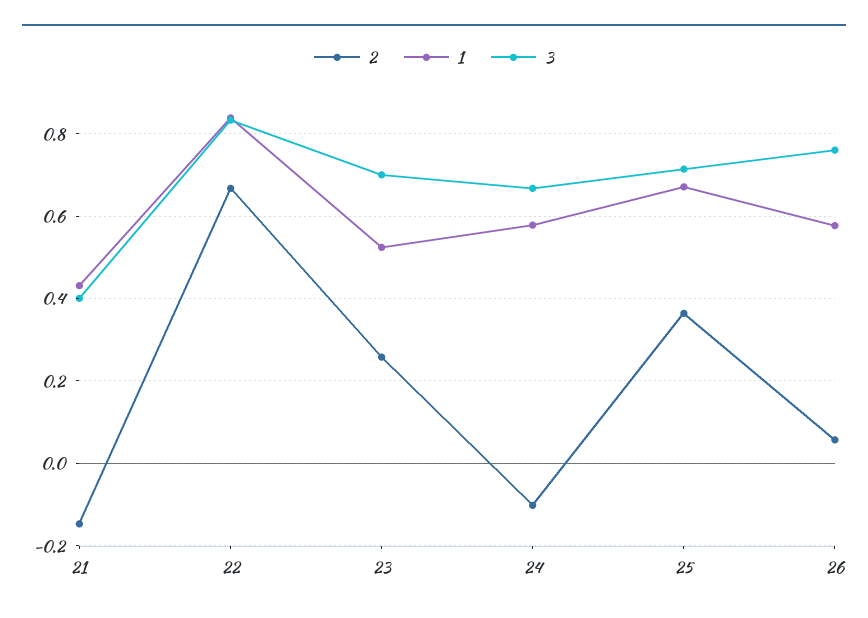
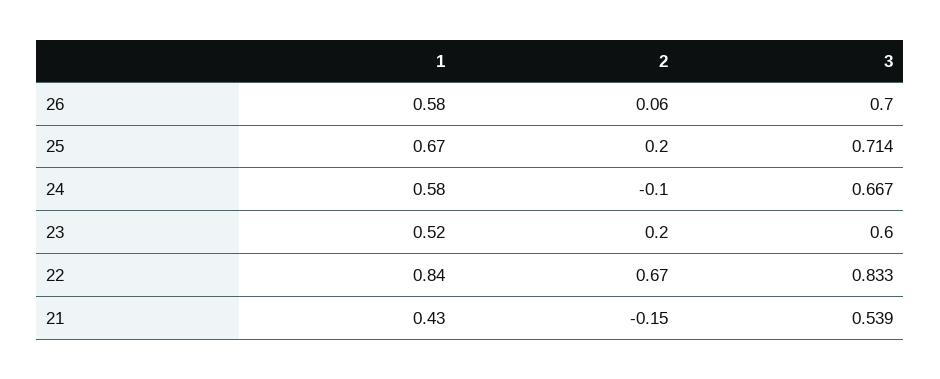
  {
    "2": {
      "21": -0.15,
      "22": 0.67,
-     "23": 0.26,
+     "23": 0.2,
      "24": -0.1,
-     "25": 0.36,
+     "25": 0.2,
      "26": 0.06
    },
    "1": {
      "21": 0.43,
      "22": 0.84,
      "23": 0.52,
      "24": 0.58,
      "25": 0.67,
      "26": 0.58
    },
    "3": {
-     "21": 0.4,
+     "21": 0.539,
      "22": 0.833,
-     "23": 0.7,
+     "23": 0.6,
      "24": 0.667,
      "25": 0.714,
-     "26": 0.76
+     "26": 0.7
    }
  }

